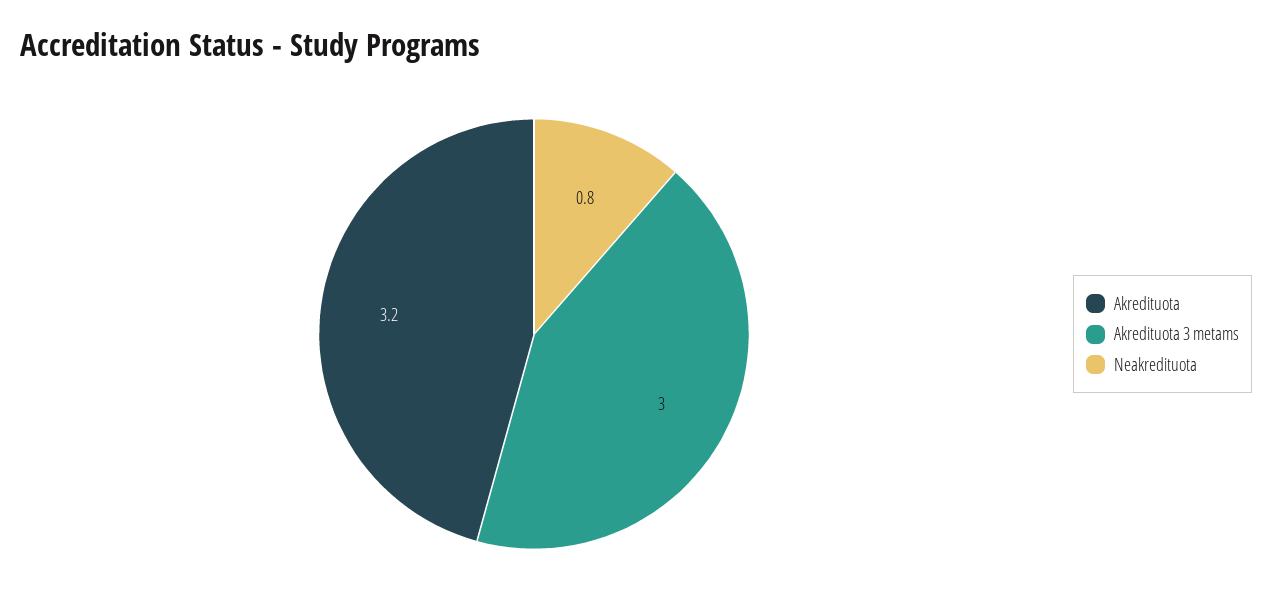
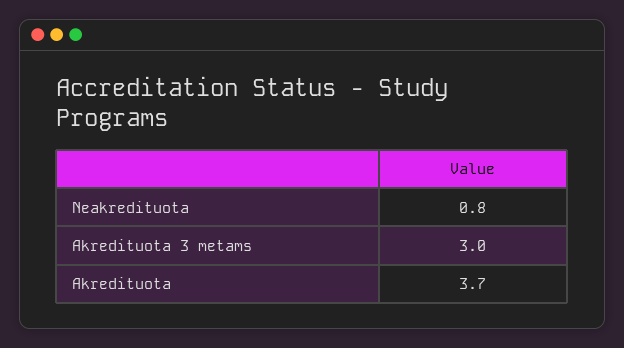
  {
-   "Akredituota": 3.2,
+   "Akredituota": 3.7,
    "Akredituota 3 metams": 3,
    "Neakredituota": 0.8
  }

